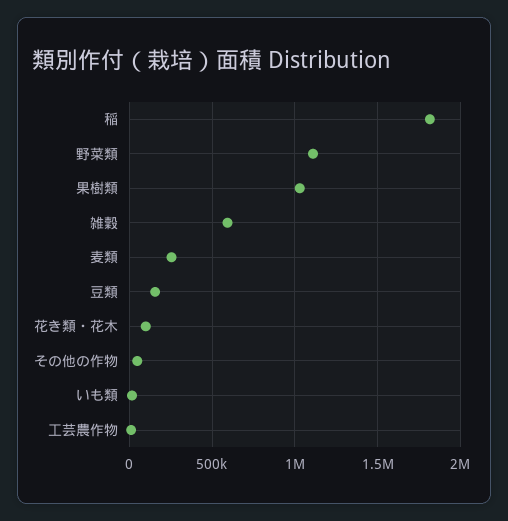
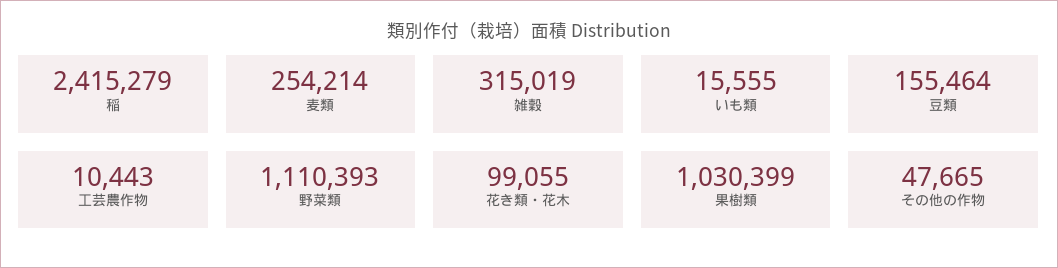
  {
-   "稲": 1800000,
+   "稲": 2415279,
    "野菜類": 1110393,
    "果樹類": 1030399,
-   "雑穀": 600000,
+   "雑穀": 315019,
    "麦類": 254214,
    "豆類": 155464,
    "花き類・花木": 99055,
    "その他の作物": 47665,
    "いも類": 15555,
    "工芸農作物": 10443
  }

